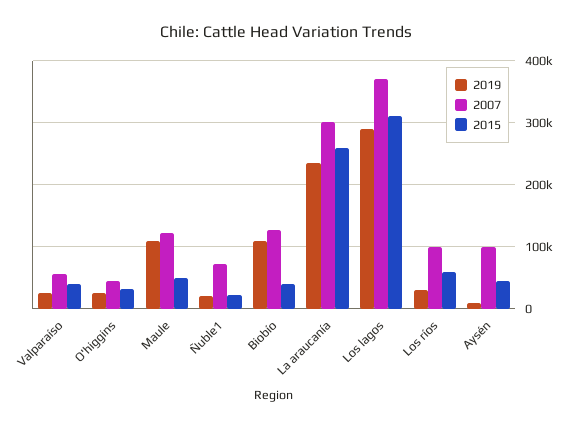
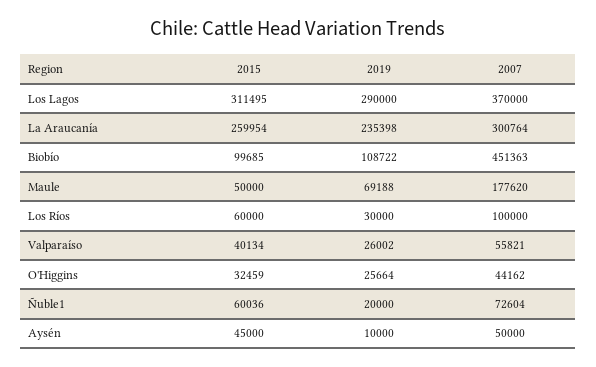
  {
    "2019": {
      "Valparaíso": 26002,
      "O'higgins": 25664,
-     "Maule": 110000,
+     "Maule": 69188,
      "Ñuble1": 20000,
      "Biobío": 108722,
      "La araucanía": 235398,
      "Los lagos": 290000,
      "Los ríos": 30000,
      "Aysén": 10000
    },
    "2007": {
      "Valparaíso": 55821,
      "O'higgins": 44162,
-     "Maule": 120000,
+     "Maule": 177620,
      "Ñuble1": 72604,
-     "Biobío": 130000,
+     "Biobío": 451363,
      "La araucanía": 300764,
      "Los lagos": 370000,
      "Los ríos": 100000,
-     "Aysén": 100000
+     "Aysén": 50000
    },
    "2015": {
      "Valparaíso": 40134,
      "O'higgins": 32459,
      "Maule": 50000,
-     "Ñuble1": 20000,
+     "Ñuble1": 60036,
-     "Biobío": 40000,
+     "Biobío": 99685,
      "La araucanía": 259954,
      "Los lagos": 311495,
      "Los ríos": 60000,
      "Aysén": 45000
    }
  }

